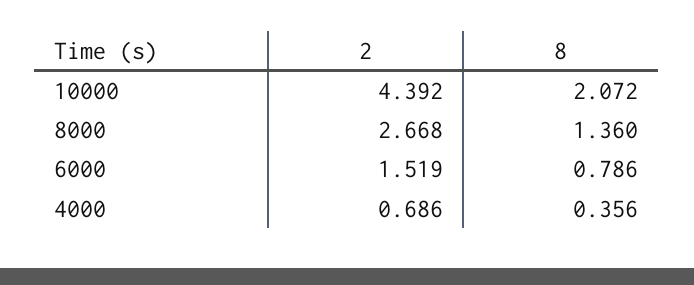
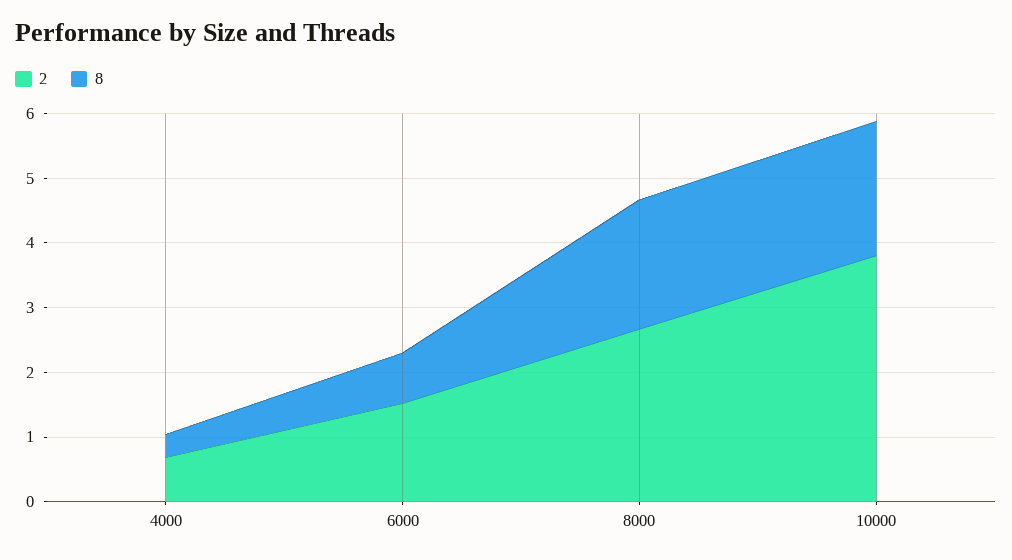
  {
    "2": {
-     "10000": 4.392,
+     "10000": 3.8,
      "8000": 2.668,
      "6000": 1.519,
      "4000": 0.686
    },
    "8": {
      "10000": 2.072,
-     "8000": 1.36,
+     "8000": 2,
      "6000": 0.786,
      "4000": 0.356
    }
  }

